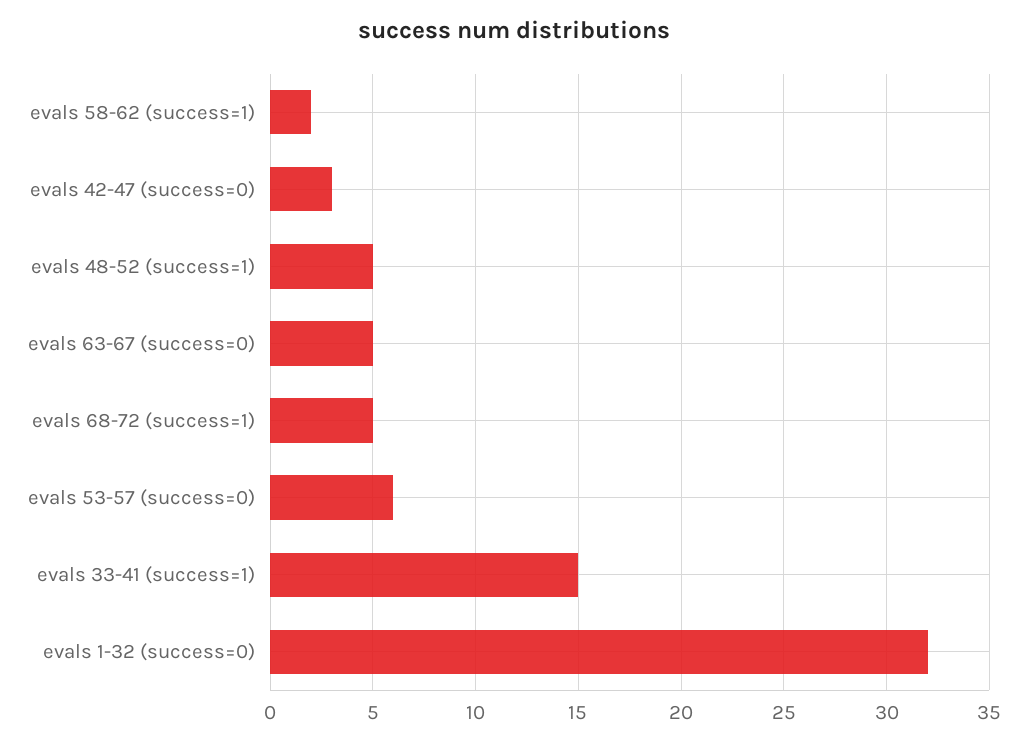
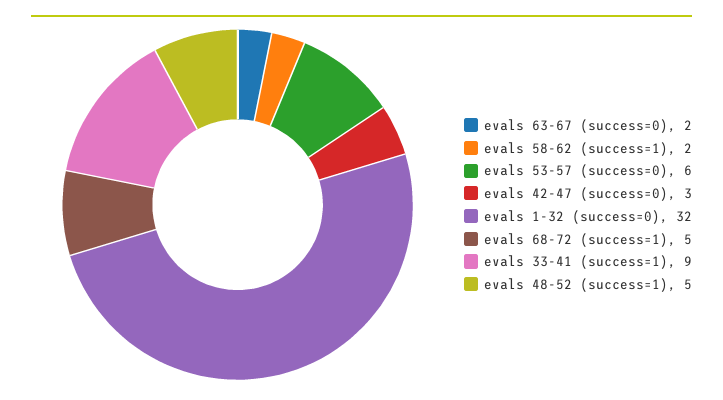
  {
    "evals 58-62 (success=1)": 2,
    "evals 42-47 (success=0)": 3,
    "evals 48-52 (success=1)": 5,
-   "evals 63-67 (success=0)": 5,
+   "evals 63-67 (success=0)": 2,
    "evals 68-72 (success=1)": 5,
    "evals 53-57 (success=0)": 6,
-   "evals 33-41 (success=1)": 15,
+   "evals 33-41 (success=1)": 9,
    "evals 1-32 (success=0)": 32
  }

